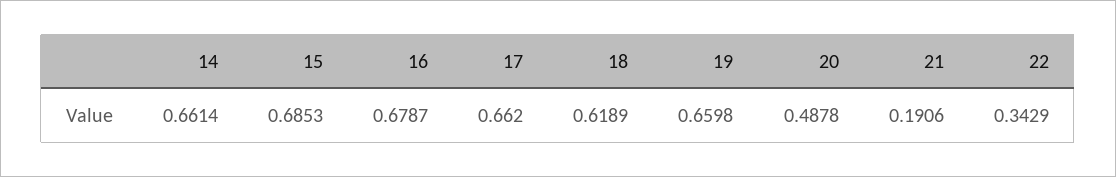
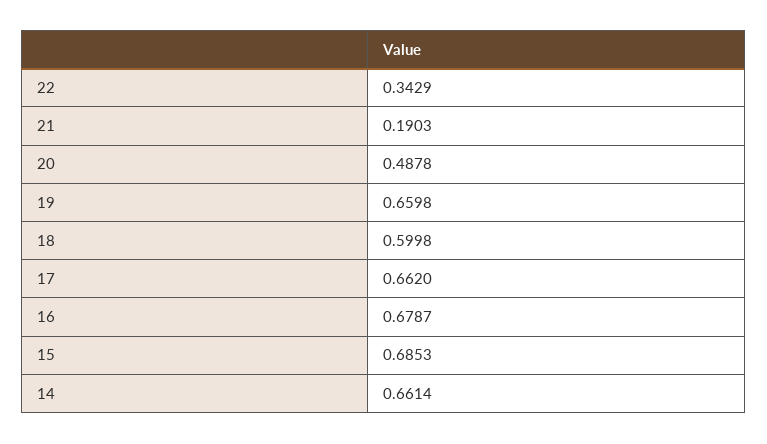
  {
    "14": 0.6614,
    "15": 0.6853,
    "16": 0.6787,
    "17": 0.662,
-   "18": 0.6189,
+   "18": 0.5998,
    "19": 0.6598,
    "20": 0.4878,
-   "21": 0.1906,
+   "21": 0.1903,
    "22": 0.3429
  }

